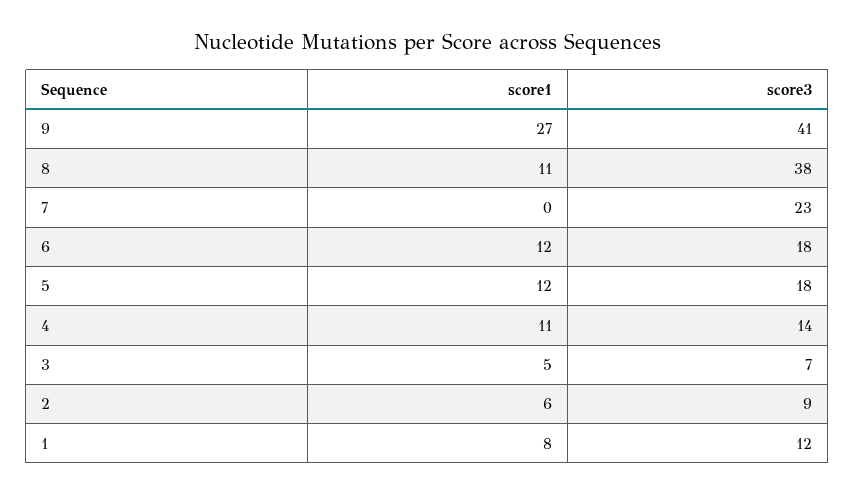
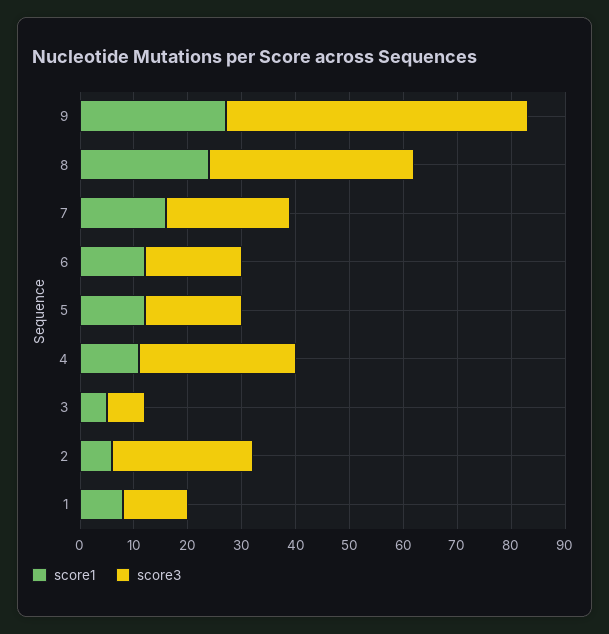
  {
    "score1": {
      "9": 27,
-     "8": 11,
+     "8": 25,
-     "7": 0,
+     "7": 15,
      "6": 12,
      "5": 12,
      "4": 11,
      "3": 5,
      "2": 6,
      "1": 8
    },
    "score3": {
-     "9": 41,
+     "9": 55,
      "8": 38,
      "7": 23,
      "6": 18,
      "5": 18,
-     "4": 14,
+     "4": 30,
      "3": 7,
-     "2": 9,
+     "2": 25,
      "1": 12
    }
  }

